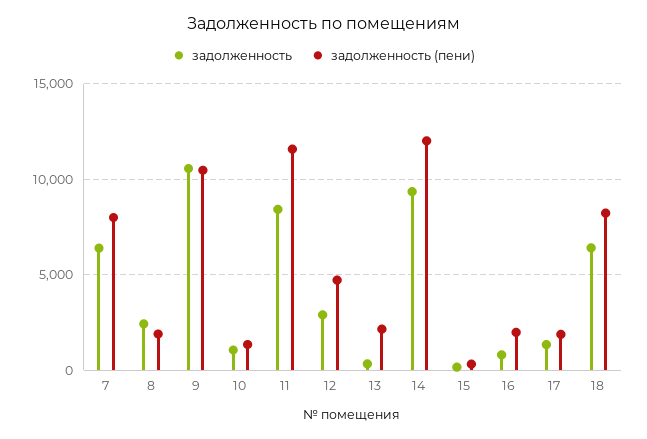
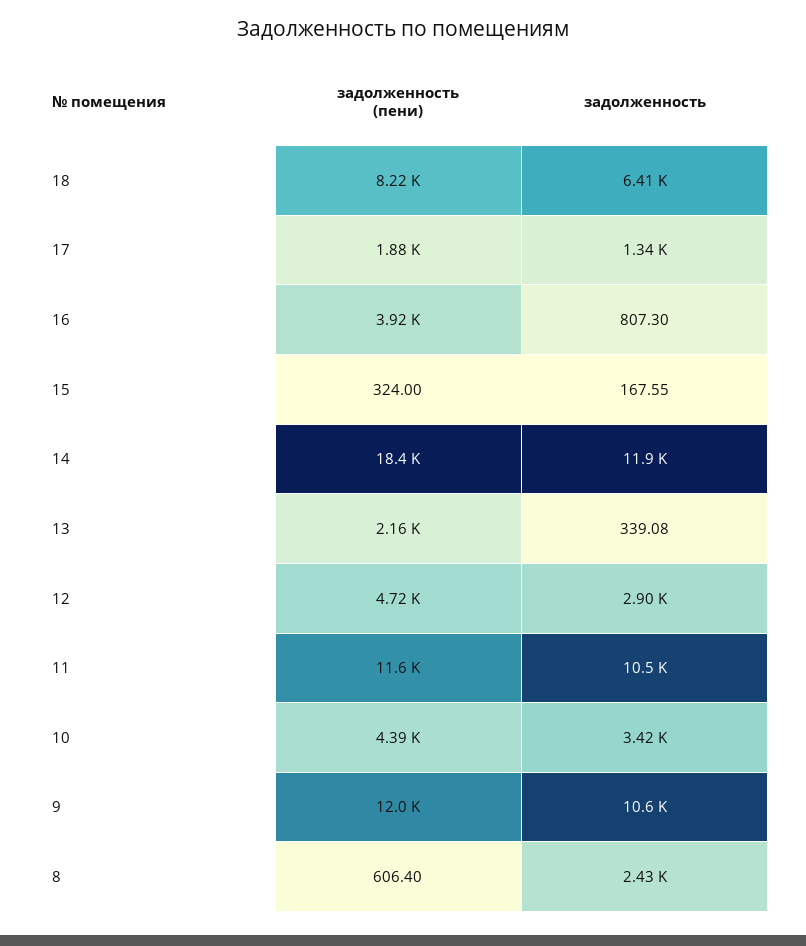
  {
    "задолженность": {
-     "7": 6500,
      "8": 2430,
      "9": 10600,
-     "10": 1000,
+     "10": 3420,
-     "11": 8500,
+     "11": 10500,
      "12": 2900,
      "13": 339.08,
-     "14": 9500,
+     "14": 11900,
      "15": 167.55,
      "16": 807.3,
      "17": 1340,
      "18": 6410
    },
    "задолженность (пени)": {
-     "7": 8000,
-     "8": 2000,
+     "8": 606.4,
-     "9": 10500,
+     "9": 12000,
-     "10": 1500,
+     "10": 4390,
      "11": 11600,
      "12": 4720,
      "13": 2160,
-     "14": 12000,
+     "14": 18400,
      "15": 324,
-     "16": 2000,
+     "16": 3920,
      "17": 1880,
      "18": 8220
    }
  }

